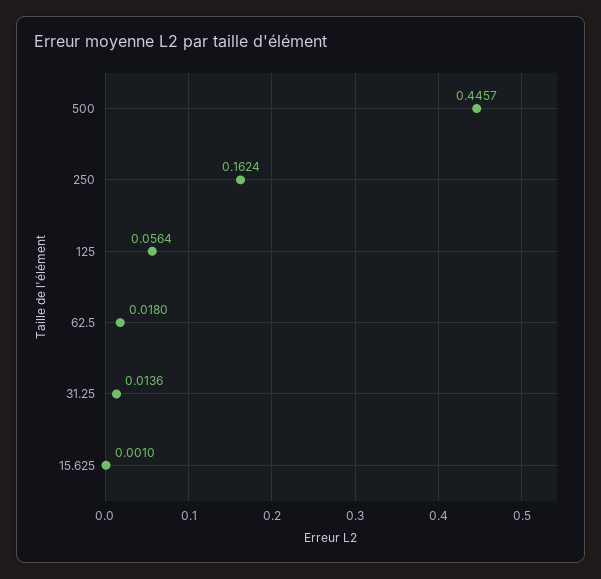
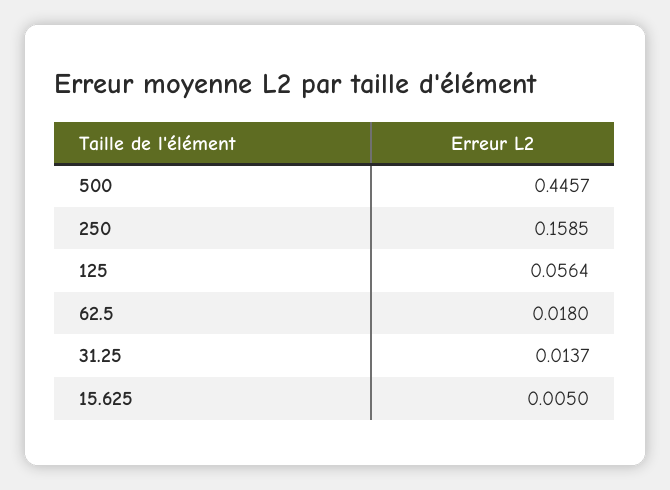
  {
    "500": 0.4457,
-   "250": 0.1624,
+   "250": 0.1585,
    "125": 0.0564,
    "62.5": 0.018,
-   "31.25": 0.0136,
+   "31.25": 0.0137,
-   "15.625": 0.001
+   "15.625": 0.005
  }

